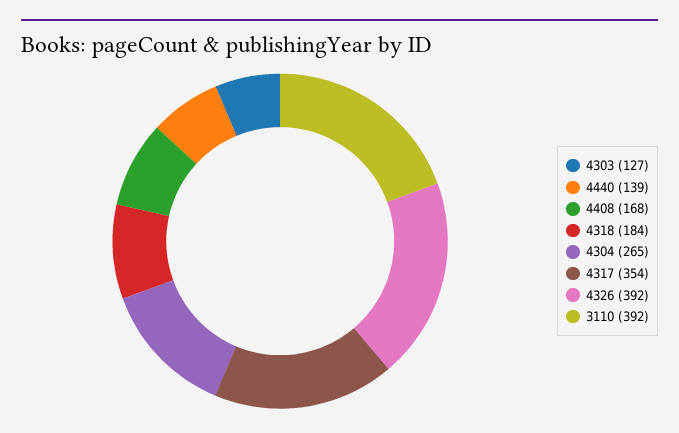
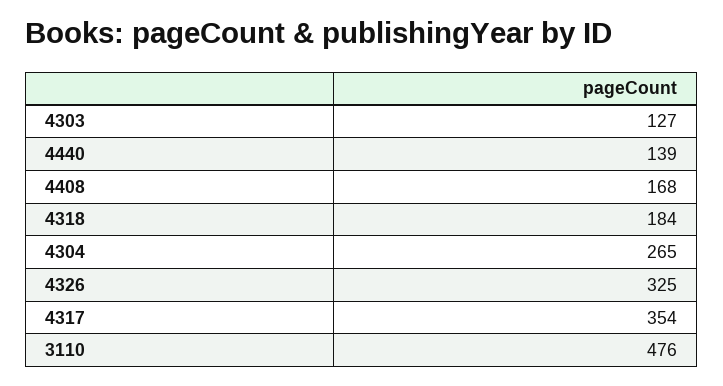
  {
    "4303": 127,
    "4440": 139,
    "4408": 168,
    "4318": 184,
    "4304": 265,
    "4317": 354,
-   "4326": 392,
+   "4326": 325,
-   "3110": 392
+   "3110": 476
  }

